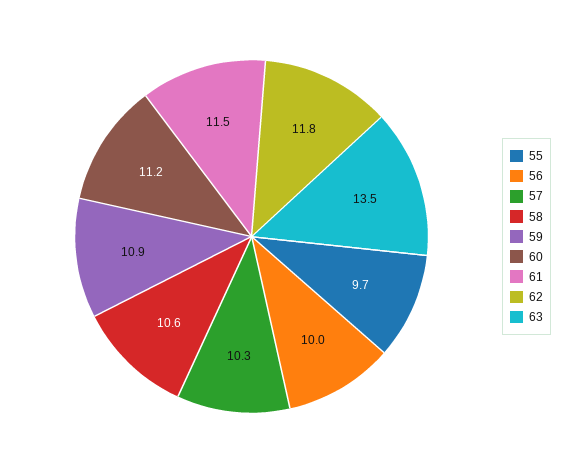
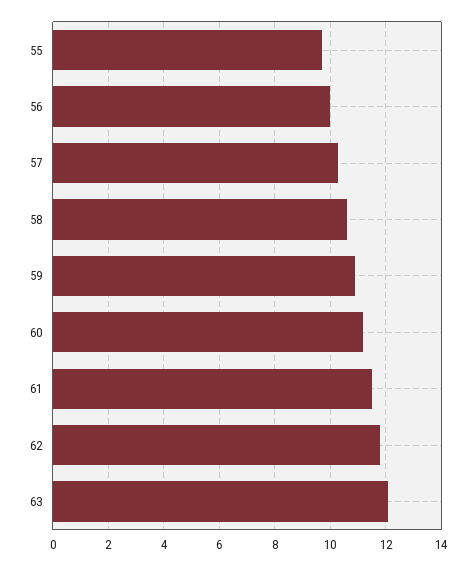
  {
    "55": 9.7,
    "56": 10,
    "57": 10.3,
    "58": 10.6,
    "59": 10.9,
    "60": 11.2,
    "61": 11.5,
    "62": 11.8,
-   "63": 13.5
+   "63": 12
  }

